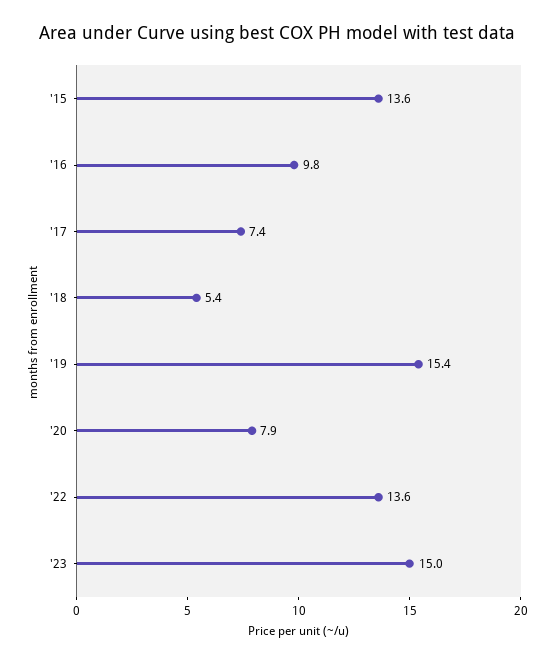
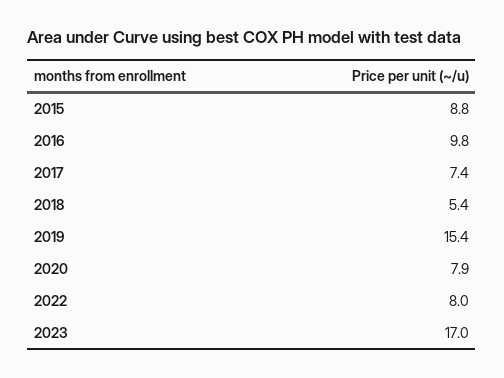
  {
-   "'15": 13.6,
+   "'15": 8.8,
    "'16": 9.8,
    "'17": 7.4,
    "'18": 5.4,
    "'19": 15.4,
    "'20": 7.9,
-   "'22": 13.6,
+   "'22": 8,
-   "'23": 15
+   "'23": 17
  }

